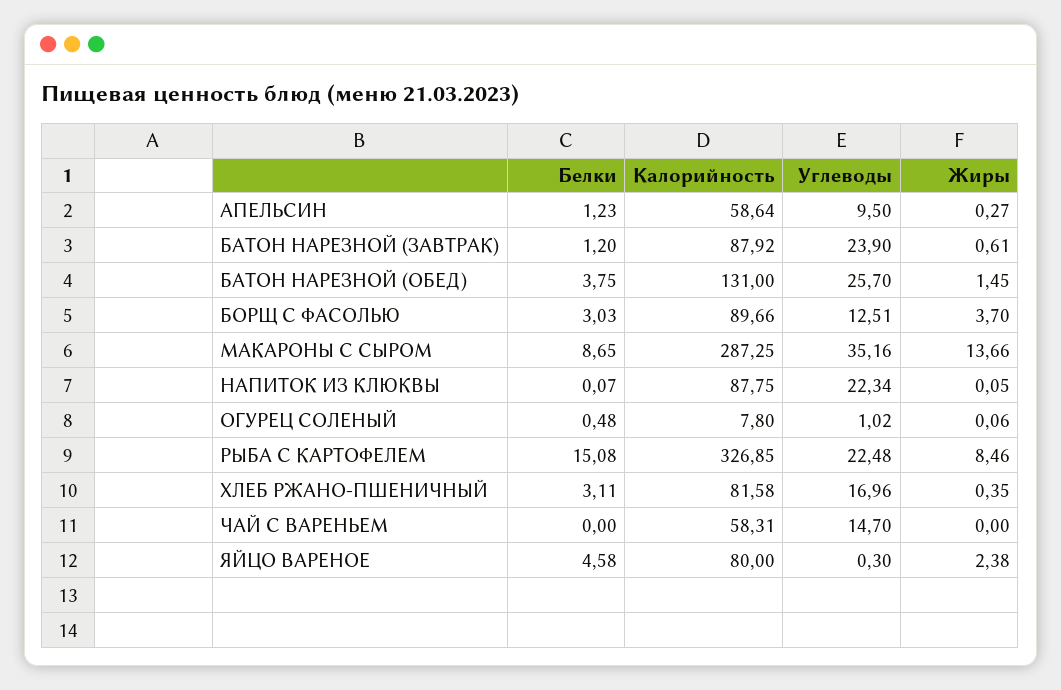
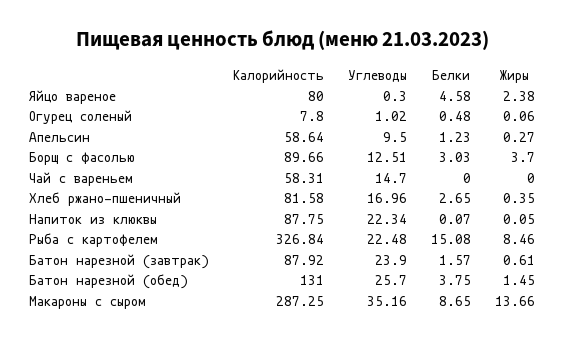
  {
    "Белки": {
      "АПЕЛЬСИН": 1.23,
-     "БАТОН НАРЕЗНОЙ (ЗАВТРАК)": 1.2,
+     "БАТОН НАРЕЗНОЙ (ЗАВТРАК)": 1.57,
      "БАТОН НАРЕЗНОЙ (ОБЕД)": 3.75,
      "БОРЩ С ФАСОЛЬЮ": 3.03,
      "МАКАРОНЫ С СЫРОМ": 8.65,
      "НАПИТОК ИЗ КЛЮКВЫ": 0.07,
      "ОГУРЕЦ СОЛЕНЫЙ": 0.48,
      "РЫБА С КАРТОФЕЛЕМ": 15.08,
-     "ХЛЕБ РЖАНО-ПШЕНИЧНЫЙ": 3.11,
+     "ХЛЕБ РЖАНО-ПШЕНИЧНЫЙ": 2.65,
      "ЧАЙ С ВАРЕНЬЕМ": 0,
      "ЯЙЦО ВАРЕНОЕ": 4.58
    },
    "Калорийность": {
      "АПЕЛЬСИН": 58.64,
      "БАТОН НАРЕЗНОЙ (ЗАВТРАК)": 87.92,
      "БАТОН НАРЕЗНОЙ (ОБЕД)": 131,
      "БОРЩ С ФАСОЛЬЮ": 89.66,
      "МАКАРОНЫ С СЫРОМ": 287.25,
      "НАПИТОК ИЗ КЛЮКВЫ": 87.75,
      "ОГУРЕЦ СОЛЕНЫЙ": 7.8,
-     "РЫБА С КАРТОФЕЛЕМ": 326.85,
+     "РЫБА С КАРТОФЕЛЕМ": 326.84,
      "ХЛЕБ РЖАНО-ПШЕНИЧНЫЙ": 81.58,
      "ЧАЙ С ВАРЕНЬЕМ": 58.31,
      "ЯЙЦО ВАРЕНОЕ": 80
    },
    "Углеводы": {
      "АПЕЛЬСИН": 9.5,
      "БАТОН НАРЕЗНОЙ (ЗАВТРАК)": 23.9,
      "БАТОН НАРЕЗНОЙ (ОБЕД)": 25.7,
      "БОРЩ С ФАСОЛЬЮ": 12.51,
      "МАКАРОНЫ С СЫРОМ": 35.16,
      "НАПИТОК ИЗ КЛЮКВЫ": 22.34,
      "ОГУРЕЦ СОЛЕНЫЙ": 1.02,
      "РЫБА С КАРТОФЕЛЕМ": 22.48,
      "ХЛЕБ РЖАНО-ПШЕНИЧНЫЙ": 16.96,
      "ЧАЙ С ВАРЕНЬЕМ": 14.7,
      "ЯЙЦО ВАРЕНОЕ": 0.3
    },
    "Жиры": {
      "АПЕЛЬСИН": 0.27,
      "БАТОН НАРЕЗНОЙ (ЗАВТРАК)": 0.61,
      "БАТОН НАРЕЗНОЙ (ОБЕД)": 1.45,
      "БОРЩ С ФАСОЛЬЮ": 3.7,
      "МАКАРОНЫ С СЫРОМ": 13.66,
      "НАПИТОК ИЗ КЛЮКВЫ": 0.05,
      "ОГУРЕЦ СОЛЕНЫЙ": 0.06,
      "РЫБА С КАРТОФЕЛЕМ": 8.46,
      "ХЛЕБ РЖАНО-ПШЕНИЧНЫЙ": 0.35,
      "ЧАЙ С ВАРЕНЬЕМ": 0,
      "ЯЙЦО ВАРЕНОЕ": 2.38
    }
  }

